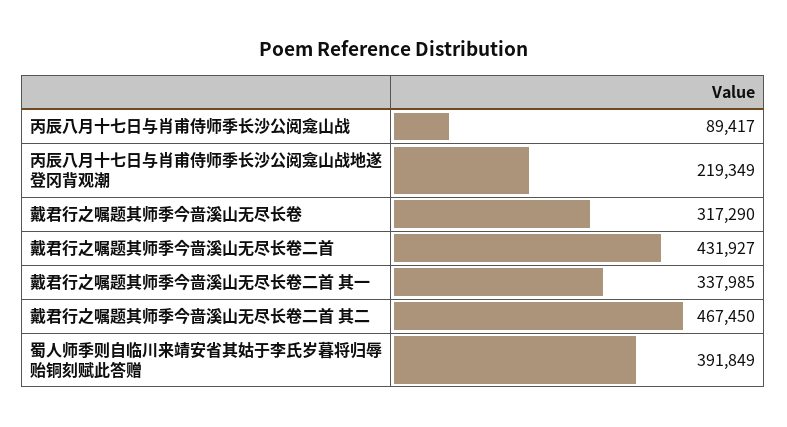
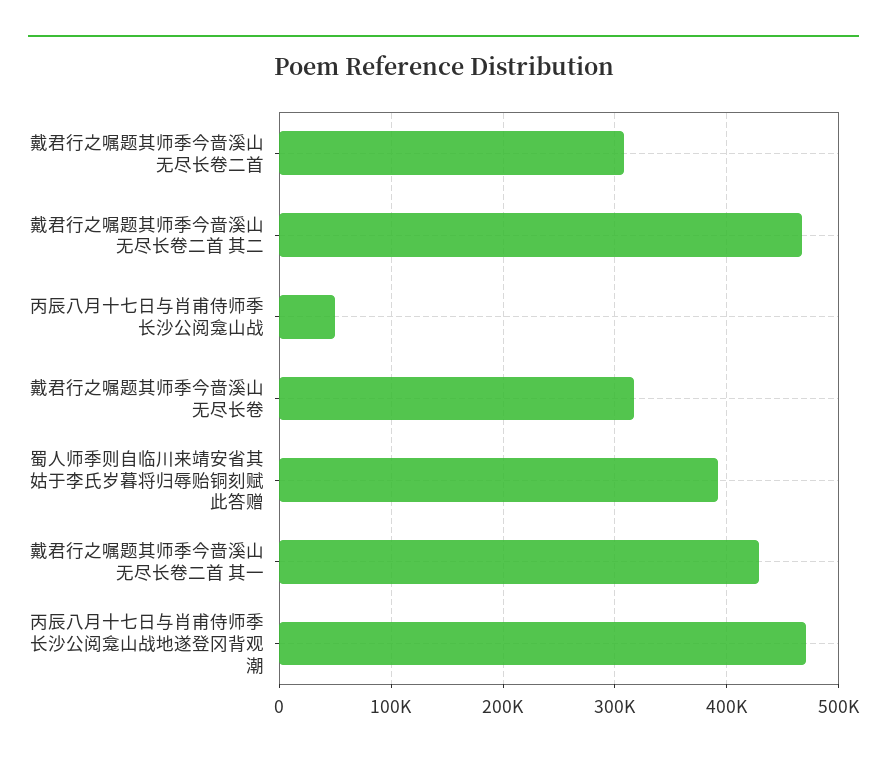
  {
-   "丙辰八月十七日与肖甫侍师季长沙公阅龛山战": 89417,
+   "丙辰八月十七日与肖甫侍师季长沙公阅龛山战": 50000,
-   "丙辰八月十七日与肖甫侍师季长沙公阅龛山战地遂登冈背观潮": 219349,
+   "丙辰八月十七日与肖甫侍师季长沙公阅龛山战地遂登冈背观潮": 470000,
    "戴君行之嘱题其师季今啬溪山无尽长卷": 317290,
-   "戴君行之嘱题其师季今啬溪山无尽长卷二首": 431927,
+   "戴君行之嘱题其师季今啬溪山无尽长卷二首": 310000,
-   "戴君行之嘱题其师季今啬溪山无尽长卷二首 其一": 337985,
+   "戴君行之嘱题其师季今啬溪山无尽长卷二首 其一": 430000,
    "戴君行之嘱题其师季今啬溪山无尽长卷二首 其二": 467450,
    "蜀人师季则自临川来靖安省其姑于李氏岁暮将归辱贻铜刻赋此答赠": 391849
  }

